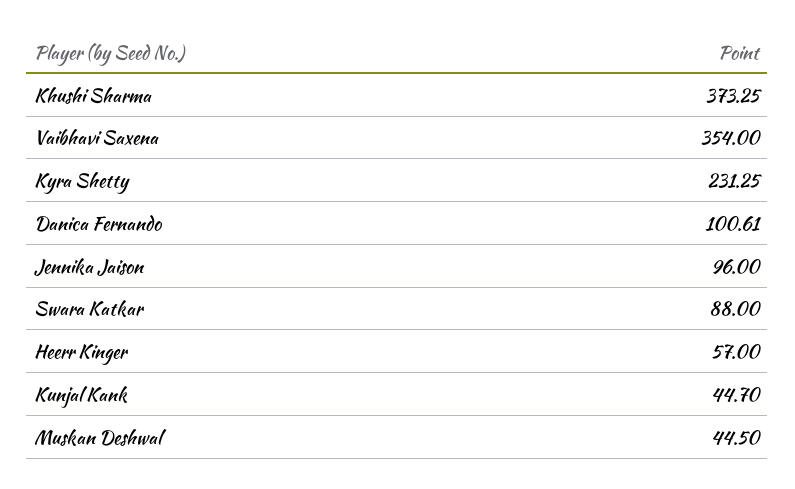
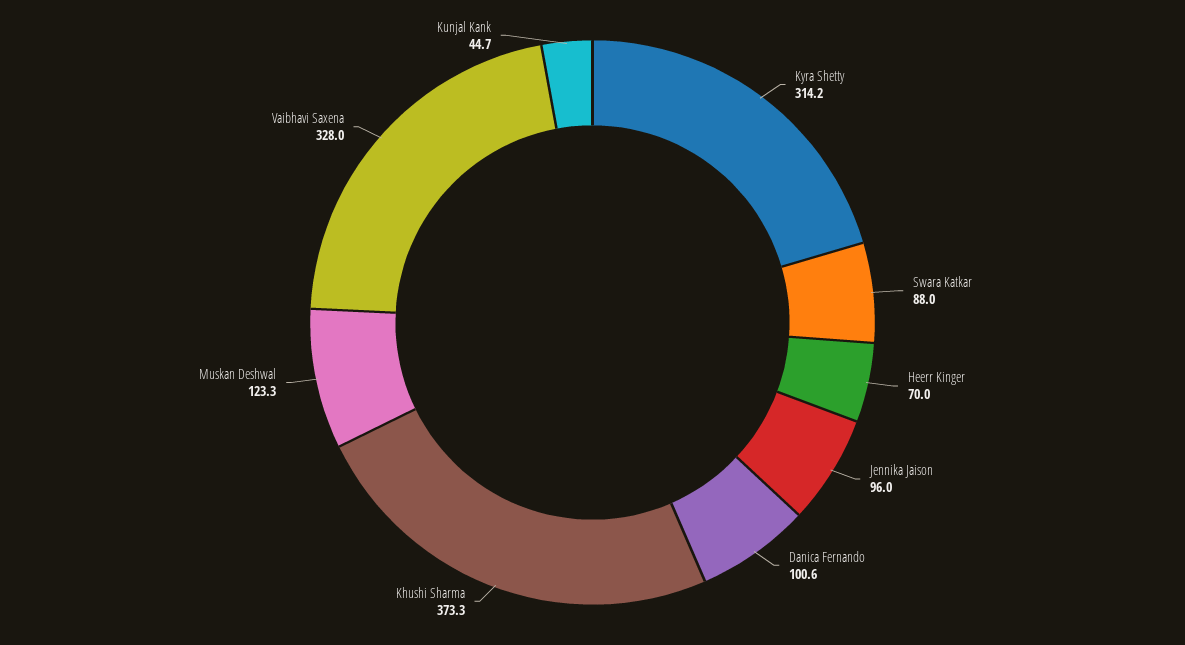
  {
    "Khushi Sharma": 373.25,
-   "Vaibhavi Saxena": 354,
+   "Vaibhavi Saxena": 328,
-   "Kyra Shetty": 231.25,
+   "Kyra Shetty": 314.2,
    "Danica Fernando": 100.61,
    "Jennika Jaison": 96,
    "Swara Katkar": 88,
-   "Heerr Kinger": 57,
+   "Heerr Kinger": 70,
    "Kunjal Kank": 44.7,
-   "Muskan Deshwal": 44.5
+   "Muskan Deshwal": 123.3
  }

